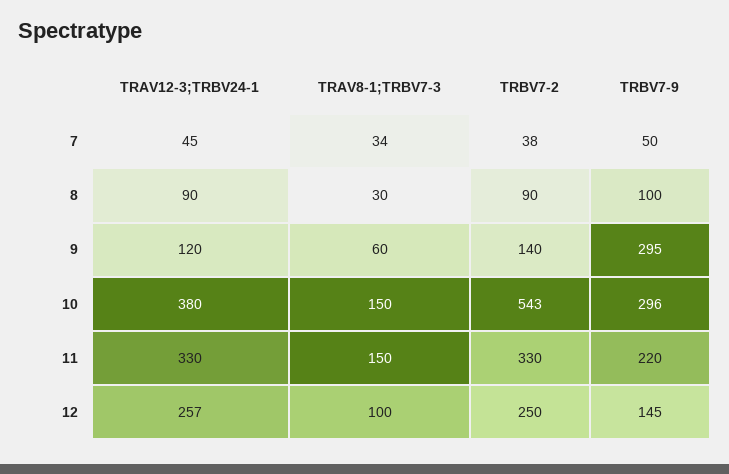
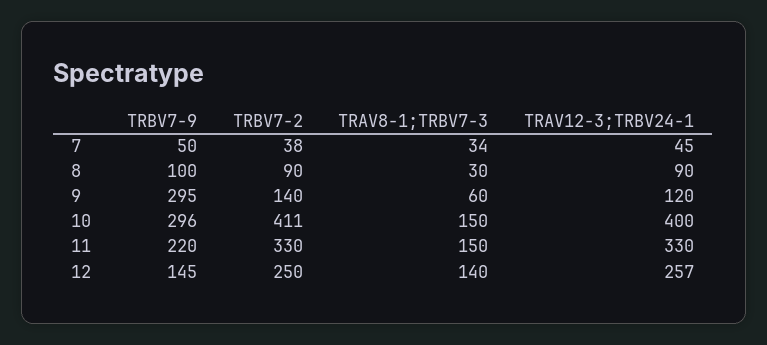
  {
    "TRAV12-3;TRBV24-1": {
      "7": 45,
      "8": 90,
      "9": 120,
-     "10": 380,
+     "10": 400,
      "11": 330,
      "12": 257
    },
    "TRAV8-1;TRBV7-3": {
      "7": 34,
      "8": 30,
      "9": 60,
      "10": 150,
      "11": 150,
-     "12": 100
+     "12": 140
    },
    "TRBV7-2": {
      "7": 38,
      "8": 90,
      "9": 140,
-     "10": 543,
+     "10": 411,
      "11": 330,
      "12": 250
    },
    "TRBV7-9": {
      "7": 50,
      "8": 100,
      "9": 295,
      "10": 296,
      "11": 220,
      "12": 145
    }
  }

